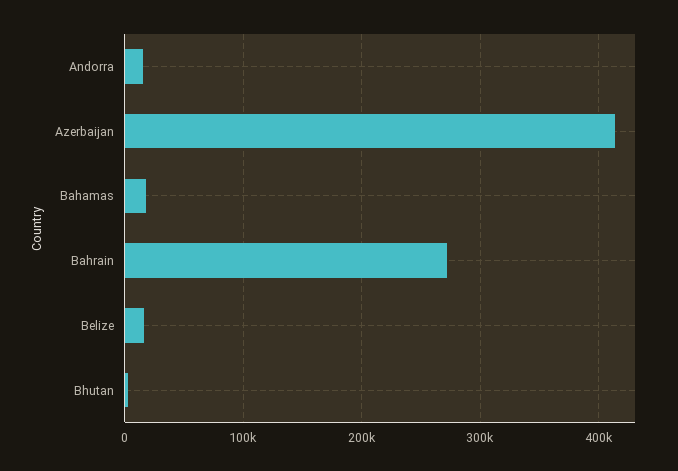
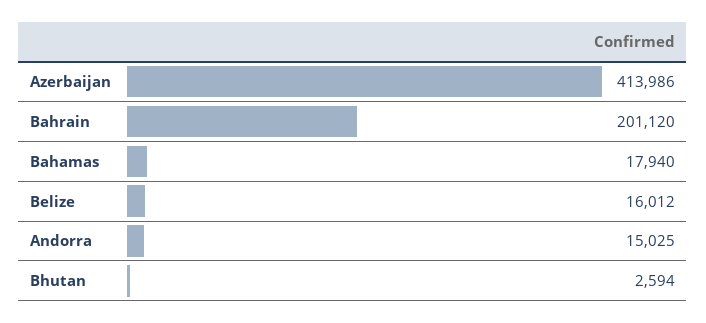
  {
    "Andorra": 15025,
    "Azerbaijan": 413986,
    "Bahamas": 17940,
-   "Bahrain": 270000,
+   "Bahrain": 201120,
    "Belize": 16012,
    "Bhutan": 2594
  }

